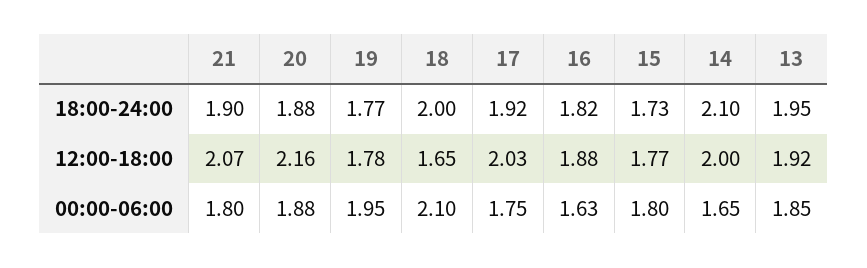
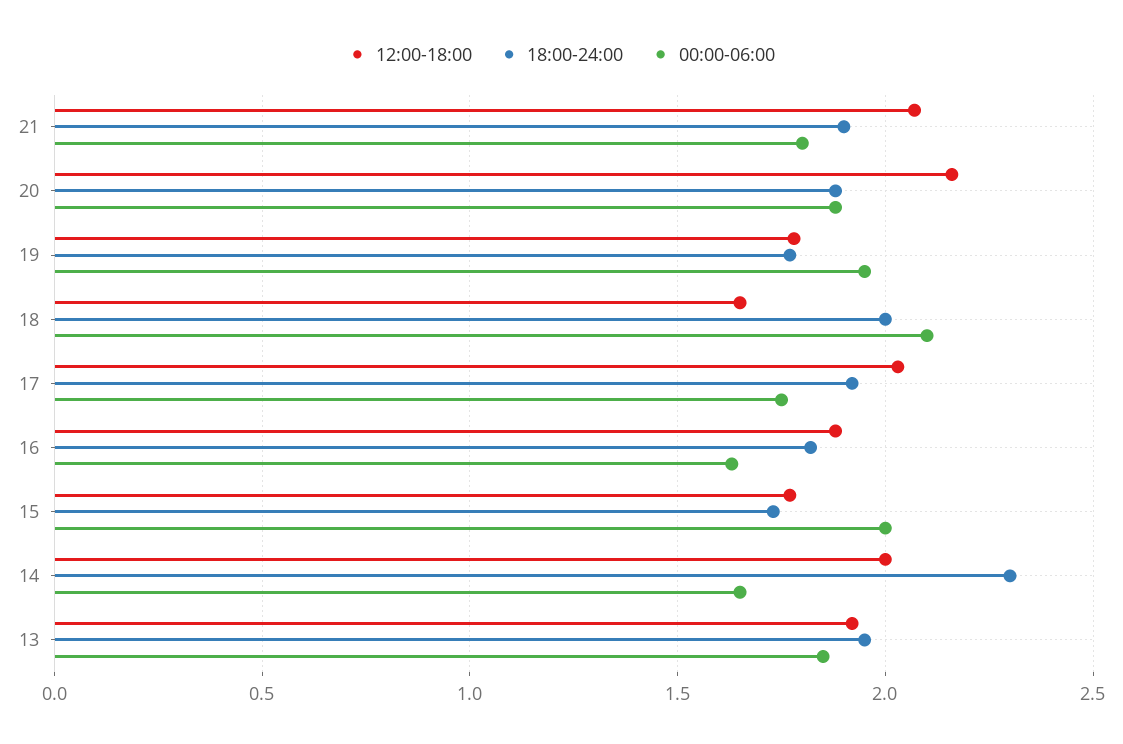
  {
    "18:00-24:00": {
      "21": 1.9,
      "20": 1.88,
      "19": 1.77,
      "18": 2,
      "17": 1.92,
      "16": 1.82,
      "15": 1.73,
-     "14": 2.1,
+     "14": 2.3,
      "13": 1.95
    },
    "12:00-18:00": {
      "21": 2.07,
      "20": 2.16,
      "19": 1.78,
      "18": 1.65,
      "17": 2.03,
      "16": 1.88,
      "15": 1.77,
      "14": 2,
      "13": 1.92
    },
    "00:00-06:00": {
      "21": 1.8,
      "20": 1.88,
      "19": 1.95,
      "18": 2.1,
      "17": 1.75,
      "16": 1.63,
-     "15": 1.8,
+     "15": 2,
      "14": 1.65,
      "13": 1.85
    }
  }

